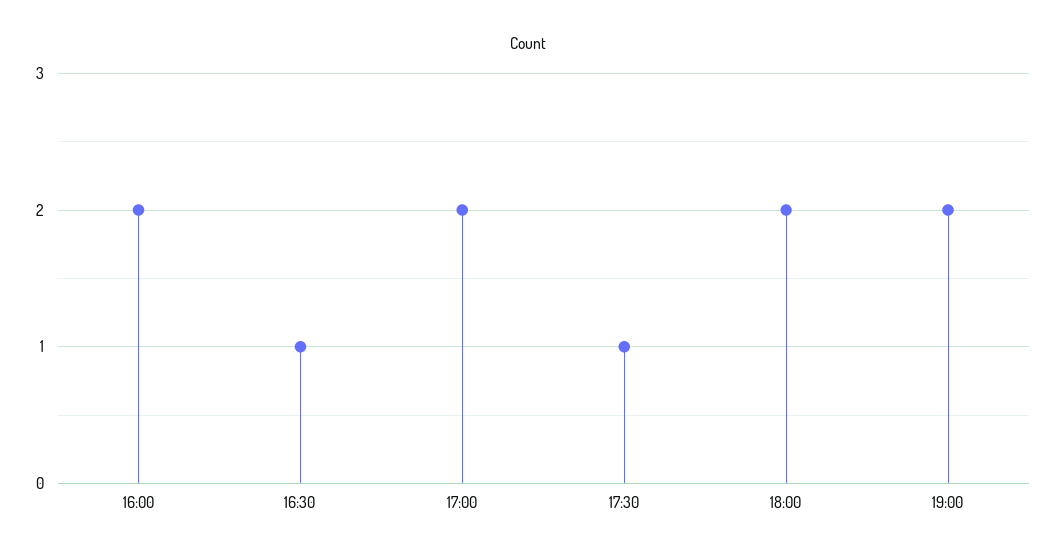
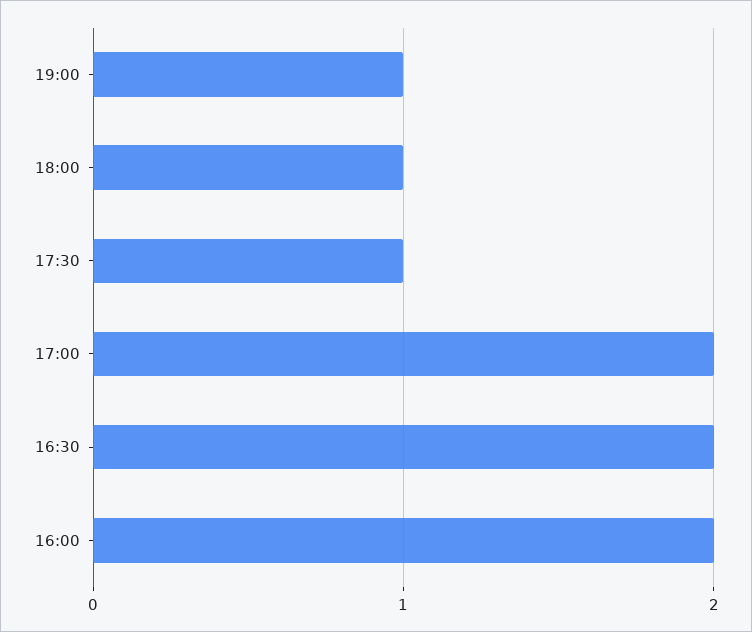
  {
    "16:00": 2,
-   "16:30": 1,
+   "16:30": 2,
    "17:00": 2,
    "17:30": 1,
-   "18:00": 2,
+   "18:00": 1,
-   "19:00": 2
+   "19:00": 1
  }

